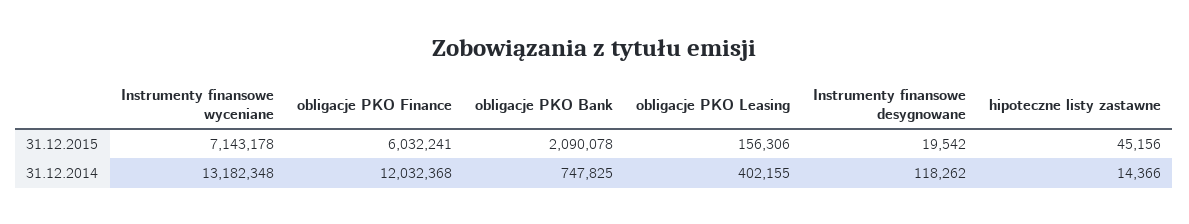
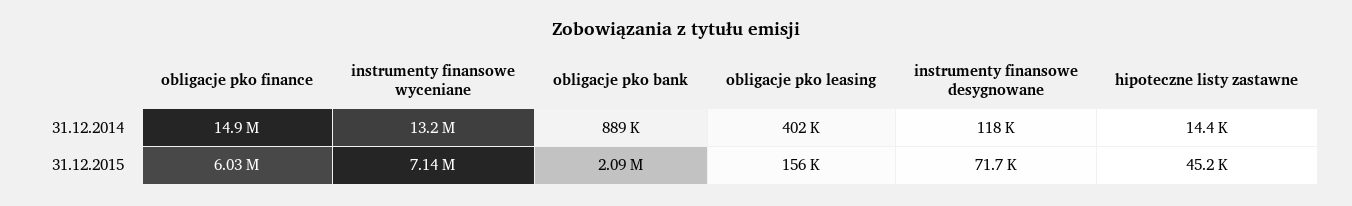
  {
    "Instrumenty finansowe wyceniane": {
      "31.12.2015": 7143178,
      "31.12.2014": 13182348
    },
    "obligacje PKO Finance": {
      "31.12.2015": 6032241,
-     "31.12.2014": 12032368
+     "31.12.2014": 14900000
    },
    "obligacje PKO Bank": {
      "31.12.2015": 2090078,
-     "31.12.2014": 747825
+     "31.12.2014": 889000
    },
    "obligacje PKO Leasing": {
      "31.12.2015": 156306,
      "31.12.2014": 402155
    },
    "Instrumenty finansowe desygnowane": {
-     "31.12.2015": 19542,
+     "31.12.2015": 71700,
      "31.12.2014": 118262
    },
    "hipoteczne listy zastawne": {
      "31.12.2015": 45156,
      "31.12.2014": 14366
    }
  }

